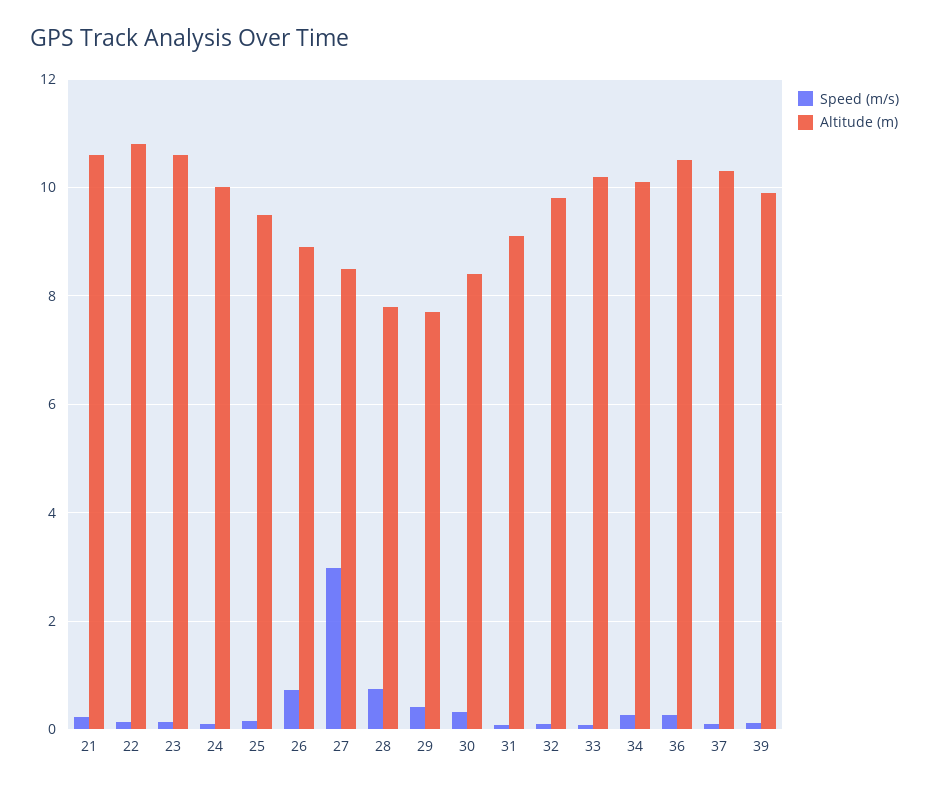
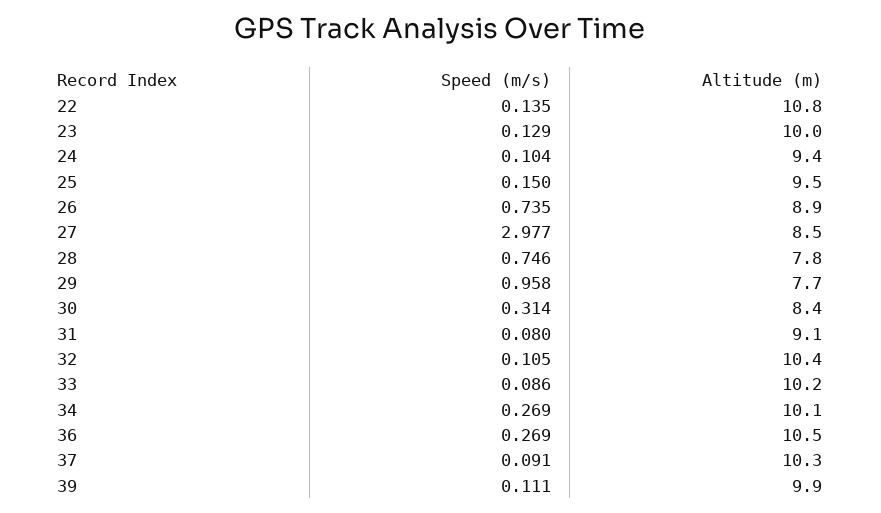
  {
    "Speed (m/s)": {
-     "21": 0.2,
      "22": 0.135,
      "23": 0.129,
      "24": 0.104,
      "25": 0.15,
      "26": 0.735,
      "27": 2.977,
      "28": 0.746,
-     "29": 0.4,
+     "29": 0.958,
      "30": 0.314,
      "31": 0.08,
      "32": 0.105,
      "33": 0.086,
      "34": 0.269,
      "36": 0.269,
      "37": 0.091,
      "39": 0.111
    },
    "Altitude (m)": {
-     "21": 10.6,
      "22": 10.8,
-     "23": 10.6,
+     "23": 10,
-     "24": 10,
+     "24": 9.4,
      "25": 9.5,
      "26": 8.9,
      "27": 8.5,
      "28": 7.8,
      "29": 7.7,
      "30": 8.4,
      "31": 9.1,
-     "32": 9.8,
+     "32": 10.4,
      "33": 10.2,
      "34": 10.1,
      "36": 10.5,
      "37": 10.3,
      "39": 9.9
    }
  }

